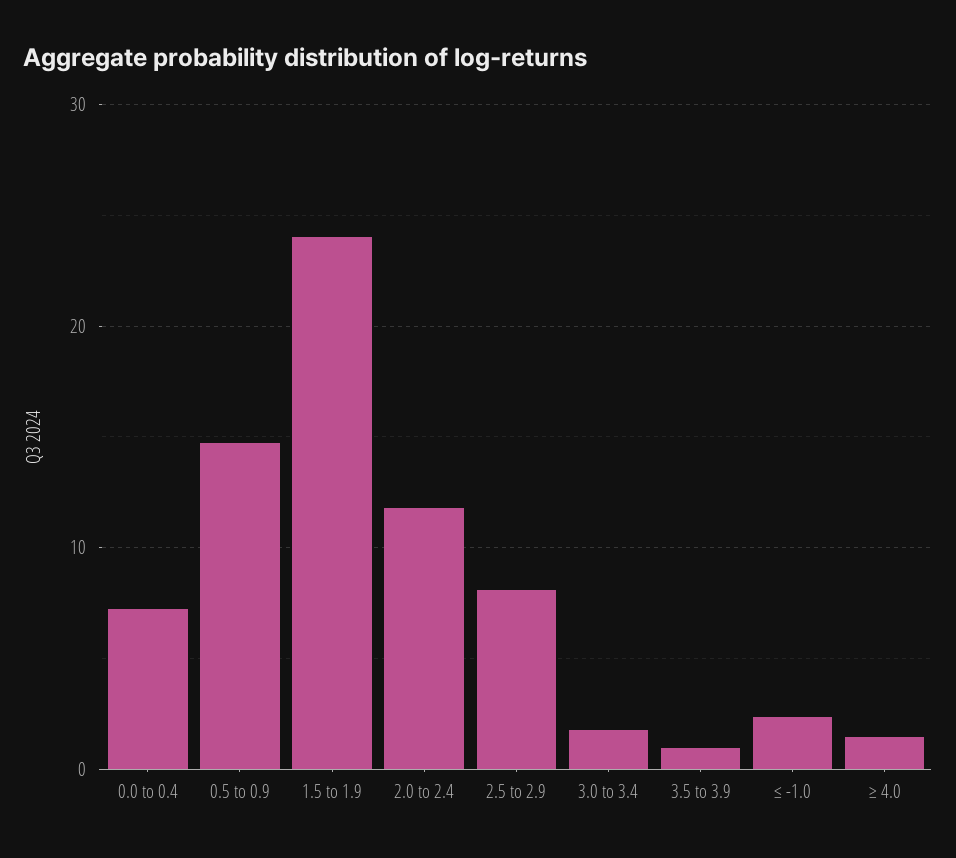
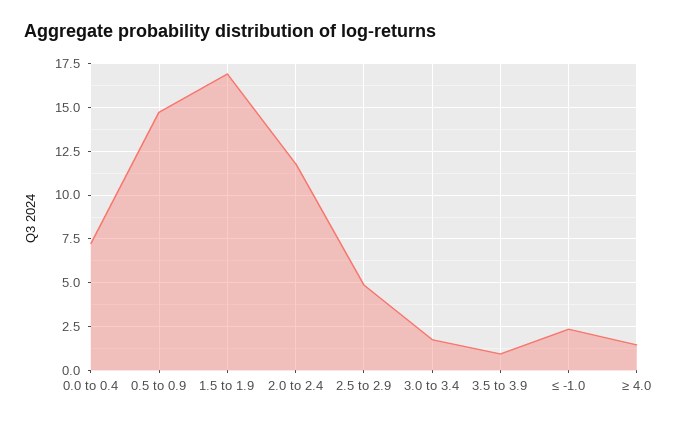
  {
    "0.0 to 0.4": 7,
    "0.5 to 0.9": 14.5,
-   "1.5 to 1.9": 24,
+   "1.5 to 1.9": 17,
    "2.0 to 2.4": 12,
-   "2.5 to 2.9": 8,
+   "2.5 to 2.9": 5,
    "3.0 to 3.4": 2,
    "3.5 to 3.9": 1,
    "≤ -1.0": 2.5,
    "≥ 4.0": 1.5
  }

